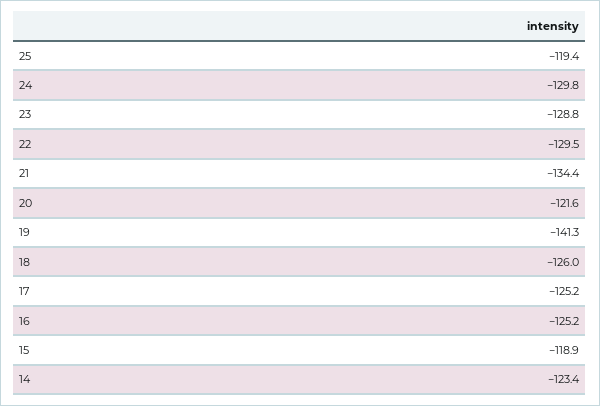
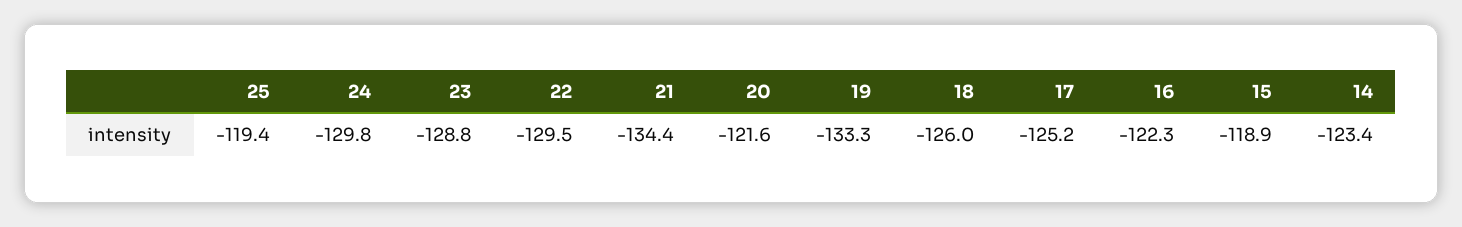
  {
    "25": -119.4,
    "24": -129.8,
    "23": -128.8,
    "22": -129.5,
    "21": -134.4,
    "20": -121.6,
-   "19": -141.3,
+   "19": -133.3,
    "18": -126,
    "17": -125.2,
-   "16": -125.2,
+   "16": -122.3,
    "15": -118.9,
    "14": -123.4
  }

